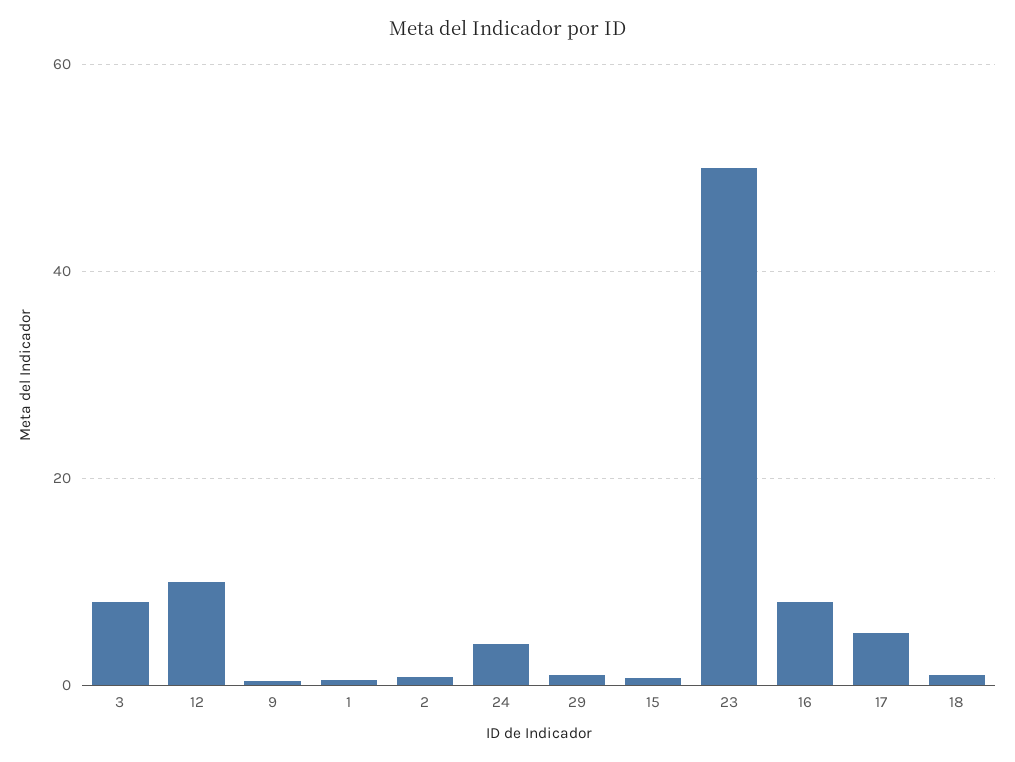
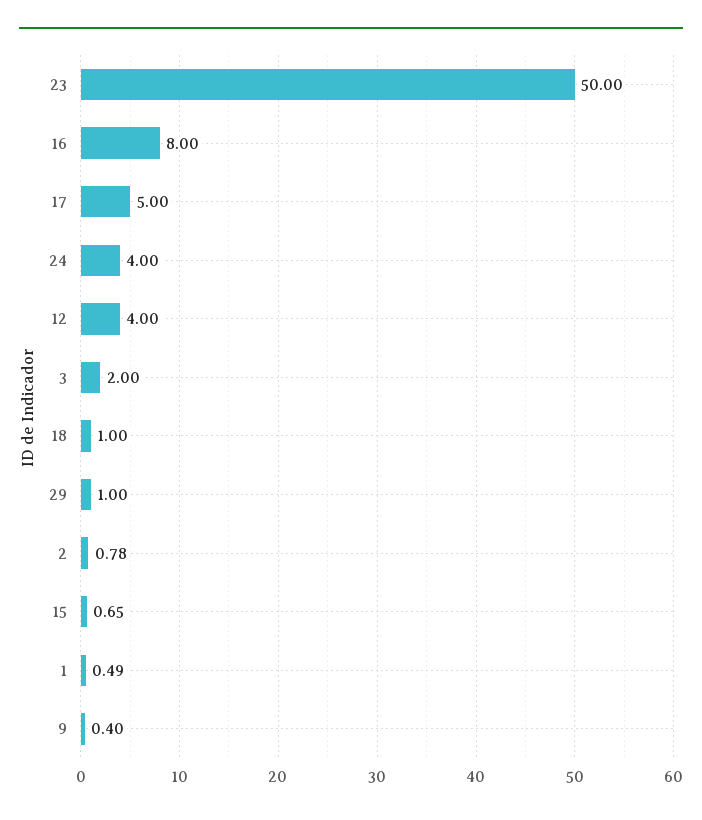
  {
-   "3": 8,
+   "3": 2,
-   "12": 10,
+   "12": 4,
    "9": 0.4,
    "1": 0.49,
    "2": 0.78,
    "24": 4,
    "29": 1,
    "15": 0.65,
    "23": 50,
    "16": 8,
    "17": 5,
    "18": 1
  }

